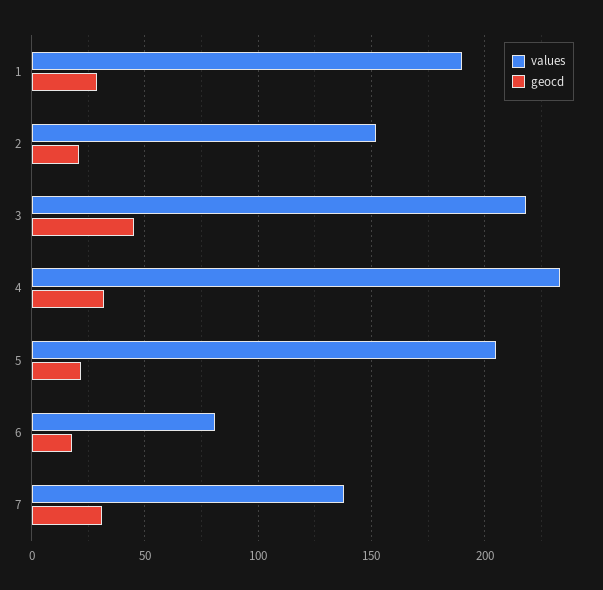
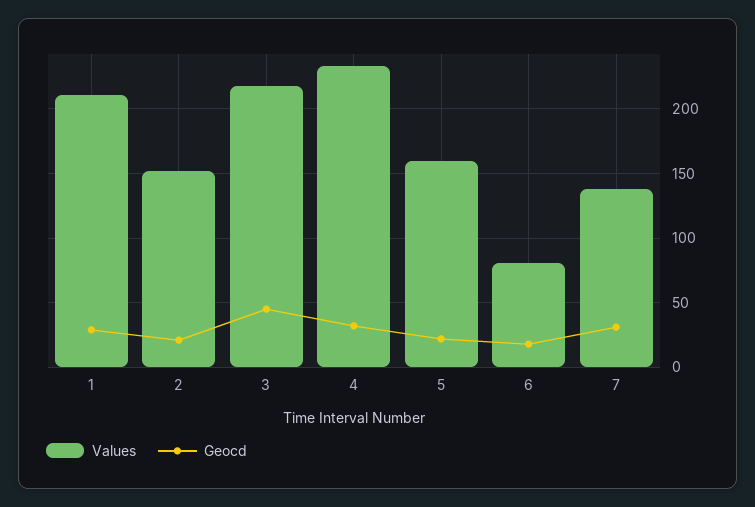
  {
    "values": {
-     "1": 190,
+     "1": 210,
      "2": 150,
      "3": 220,
      "4": 235,
-     "5": 205,
+     "5": 160,
      "6": 80,
      "7": 140
    },
    "geocd": {
      "1": 30,
      "2": 20,
      "3": 45,
      "4": 30,
      "5": 20,
      "6": 20,
      "7": 30
    }
  }

